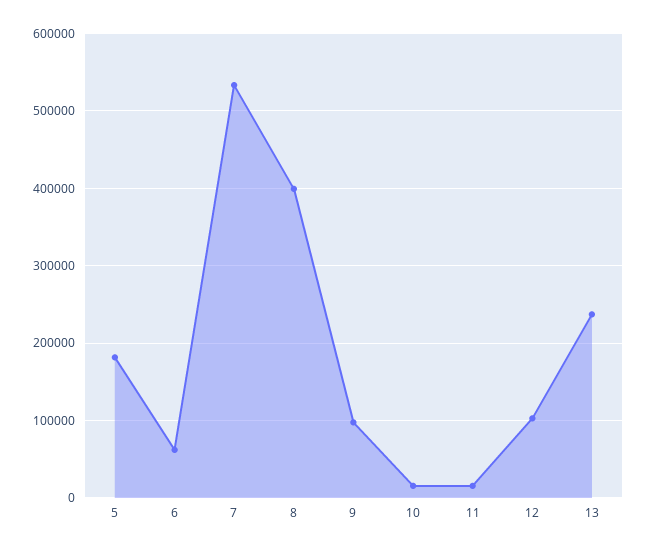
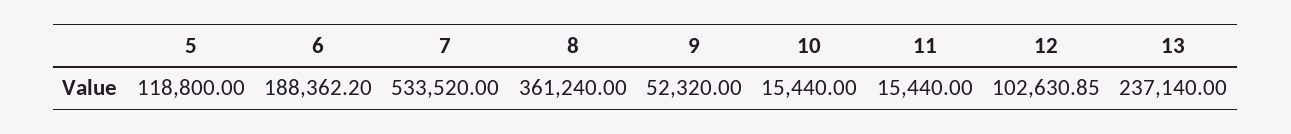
  {
-   "5": 180000,
+   "5": 118800,
-   "6": 60000,
+   "6": 188362.2,
    "7": 533520,
-   "8": 400000,
+   "8": 361240,
-   "9": 100000,
+   "9": 52320,
    "10": 15440,
    "11": 15440,
    "12": 102630.85,
    "13": 237140
  }

